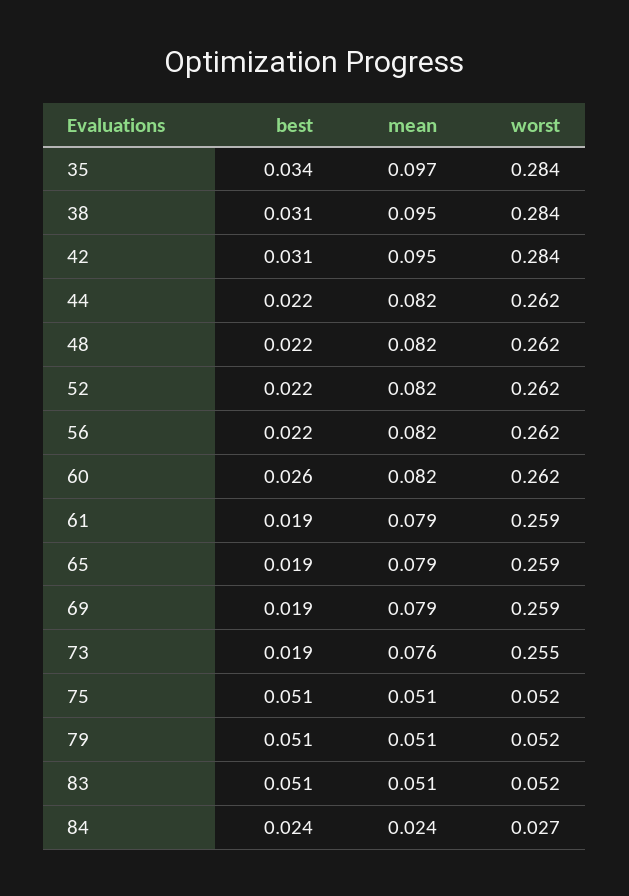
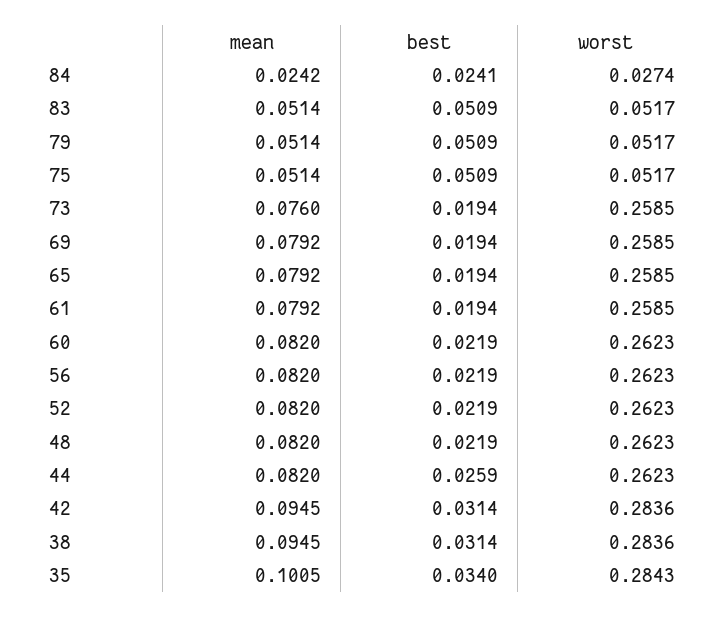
  {
    "best": {
      "35": 0.034,
      "38": 0.0314,
      "42": 0.0314,
-     "44": 0.022,
+     "44": 0.0259,
      "48": 0.0219,
      "52": 0.0219,
      "56": 0.0219,
-     "60": 0.026,
+     "60": 0.0219,
      "61": 0.0194,
      "65": 0.0194,
      "69": 0.0194,
      "73": 0.0194,
      "75": 0.0509,
      "79": 0.0509,
      "83": 0.0509,
      "84": 0.0241
    },
    "mean": {
-     "35": 0.097,
+     "35": 0.1005,
      "38": 0.0945,
      "42": 0.0945,
      "44": 0.082,
      "48": 0.082,
      "52": 0.082,
      "56": 0.082,
      "60": 0.082,
      "61": 0.0792,
      "65": 0.0792,
      "69": 0.0792,
      "73": 0.076,
      "75": 0.0514,
      "79": 0.0514,
      "83": 0.0514,
      "84": 0.0242
    },
    "worst": {
      "35": 0.2843,
      "38": 0.2836,
      "42": 0.2836,
      "44": 0.2623,
      "48": 0.2623,
      "52": 0.2623,
      "56": 0.2623,
      "60": 0.2623,
      "61": 0.2585,
      "65": 0.2585,
      "69": 0.2585,
-     "73": 0.255,
+     "73": 0.2585,
      "75": 0.0517,
      "79": 0.0517,
      "83": 0.0517,
      "84": 0.0274
    }
  }

